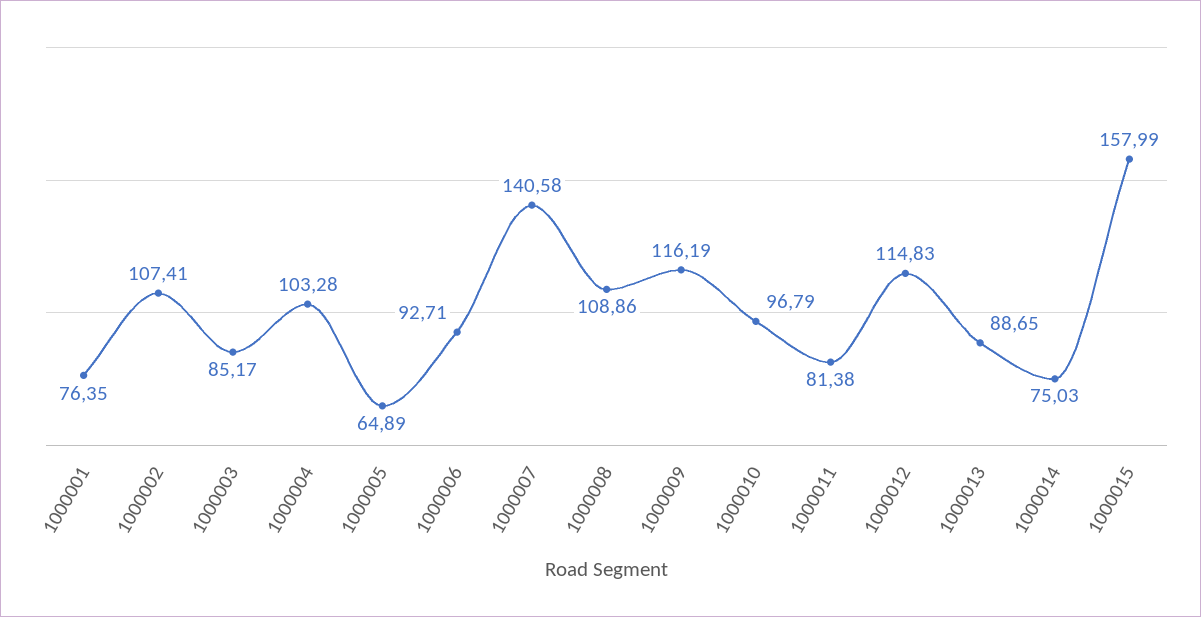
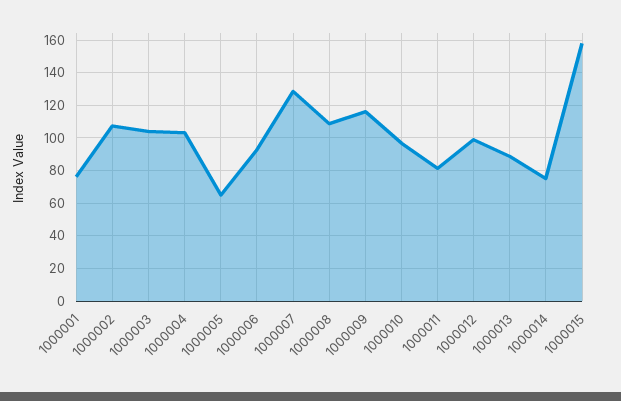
  {
    "1000001": 76.35,
    "1000002": 107.41,
-   "1000003": 85.17,
+   "1000003": 105,
    "1000004": 103.28,
    "1000005": 64.89,
    "1000006": 92.71,
-   "1000007": 140.58,
+   "1000007": 130,
    "1000008": 108.86,
    "1000009": 116.19,
    "1000010": 96.79,
    "1000011": 81.38,
-   "1000012": 114.83,
+   "1000012": 100,
    "1000013": 88.65,
    "1000014": 75.03,
    "1000015": 157.99
  }

